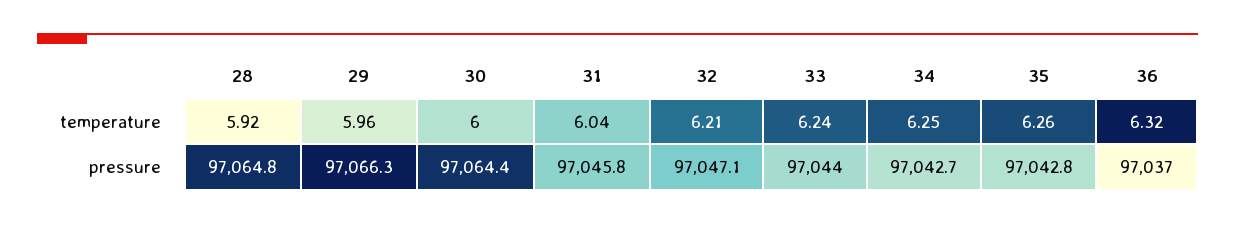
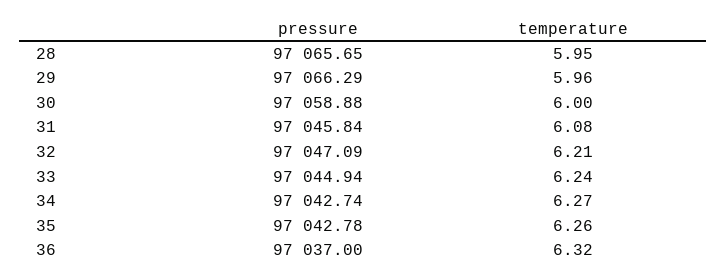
  {
    "28": {
-     "temperature": 5.92,
+     "temperature": 5.95,
-     "pressure": 97064.8
+     "pressure": 97065.65
    },
    "29": {
      "temperature": 5.96,
      "pressure": 97066.29
    },
    "30": {
      "temperature": 6,
-     "pressure": 97064.4
+     "pressure": 97058.88
    },
    "31": {
-     "temperature": 6.04,
+     "temperature": 6.08,
      "pressure": 97045.84
    },
    "32": {
      "temperature": 6.21,
      "pressure": 97047.09
    },
    "33": {
      "temperature": 6.24,
-     "pressure": 97044
+     "pressure": 97044.94
    },
    "34": {
-     "temperature": 6.25,
+     "temperature": 6.27,
      "pressure": 97042.74
    },
    "35": {
      "temperature": 6.26,
      "pressure": 97042.78
    },
    "36": {
      "temperature": 6.32,
      "pressure": 97037
    }
  }

